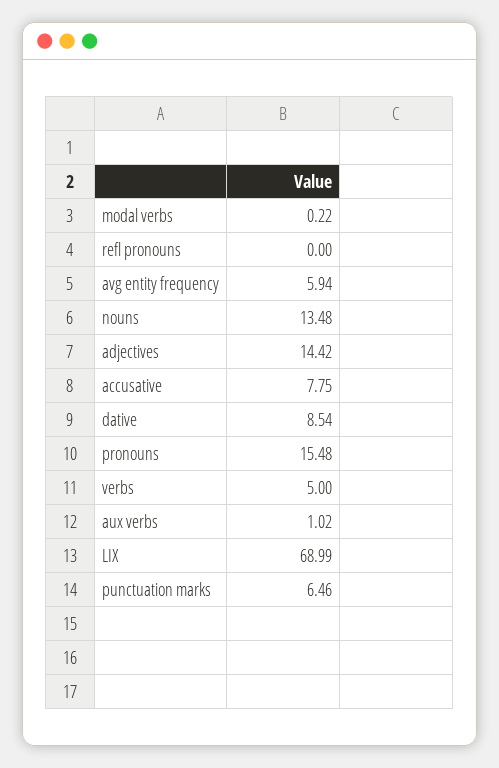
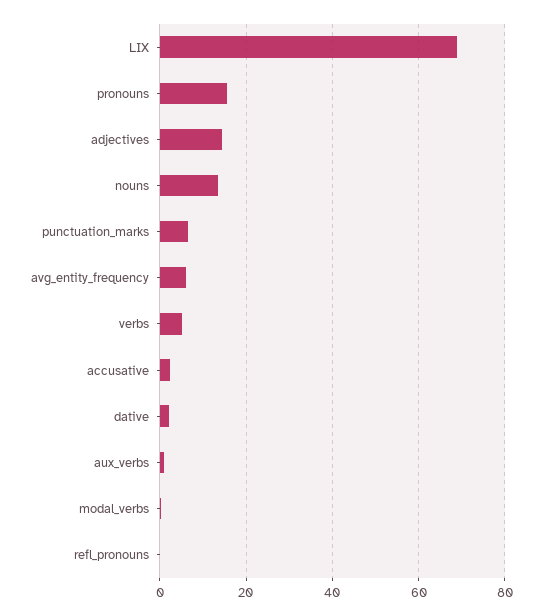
  {
    "modal verbs": 0.22,
    "refl pronouns": 0,
    "avg entity frequency": 5.94,
    "nouns": 13.48,
    "adjectives": 14.42,
-   "accusative": 7.75,
+   "accusative": 2,
-   "dative": 8.54,
+   "dative": 2,
    "pronouns": 15.48,
    "verbs": 5,
    "aux verbs": 1.02,
    "LIX": 68.99,
    "punctuation marks": 6.46
  }

